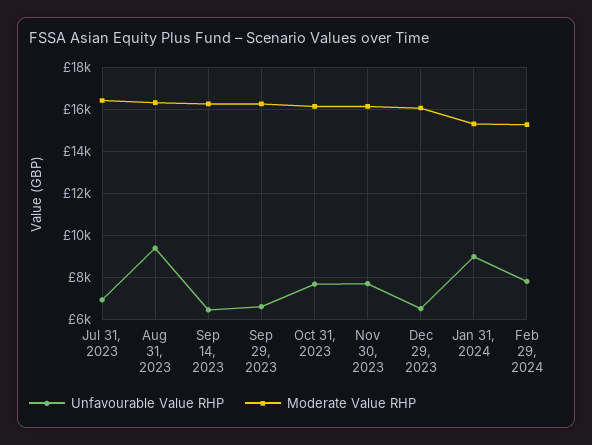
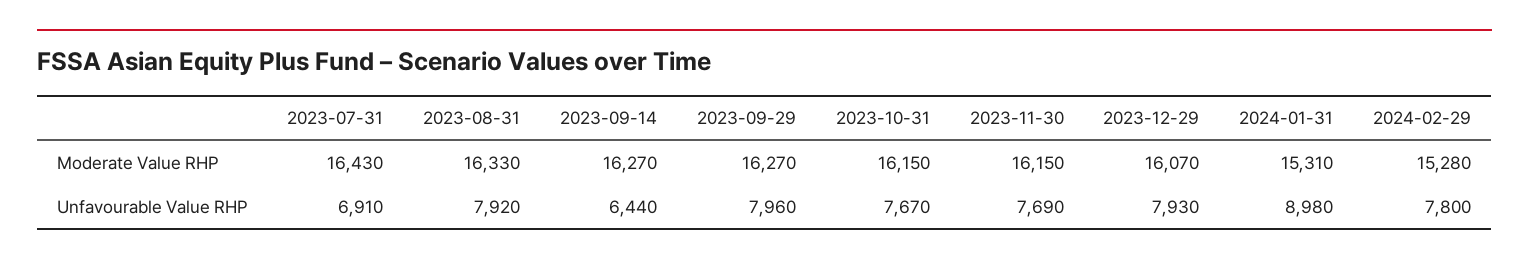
  {
    "Unfavourable Value RHP": {
      "Jul 31, 2023": 6910,
-     "Aug 31, 2023": 9500,
+     "Aug 31, 2023": 7920,
      "Sep 14, 2023": 6440,
-     "Sep 29, 2023": 6500,
+     "Sep 29, 2023": 7960,
      "Oct 31, 2023": 7670,
      "Nov 30, 2023": 7690,
-     "Dec 29, 2023": 6500,
+     "Dec 29, 2023": 7930,
      "Jan 31, 2024": 8980,
      "Feb 29, 2024": 7800
    },
    "Moderate Value RHP": {
      "Jul 31, 2023": 16430,
      "Aug 31, 2023": 16330,
      "Sep 14, 2023": 16270,
      "Sep 29, 2023": 16270,
      "Oct 31, 2023": 16150,
      "Nov 30, 2023": 16150,
      "Dec 29, 2023": 16070,
      "Jan 31, 2024": 15310,
      "Feb 29, 2024": 15280
    }
  }

